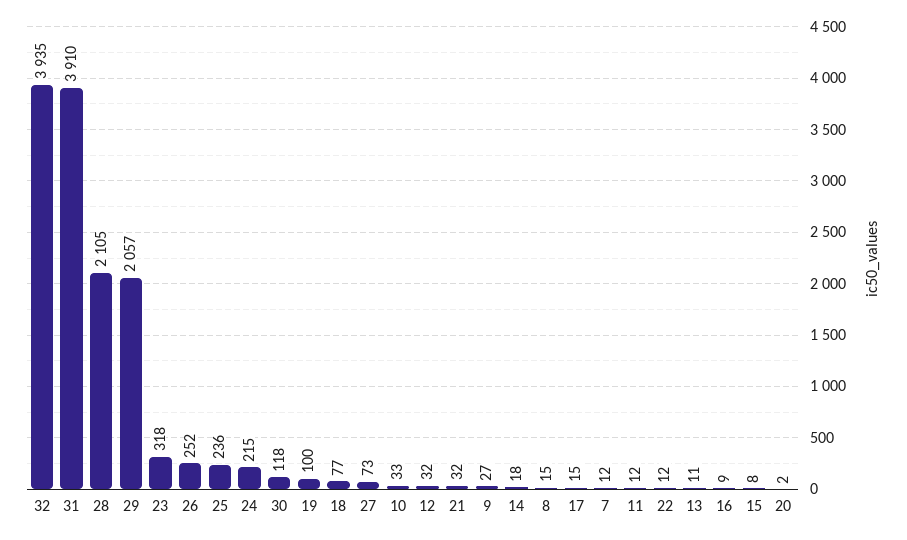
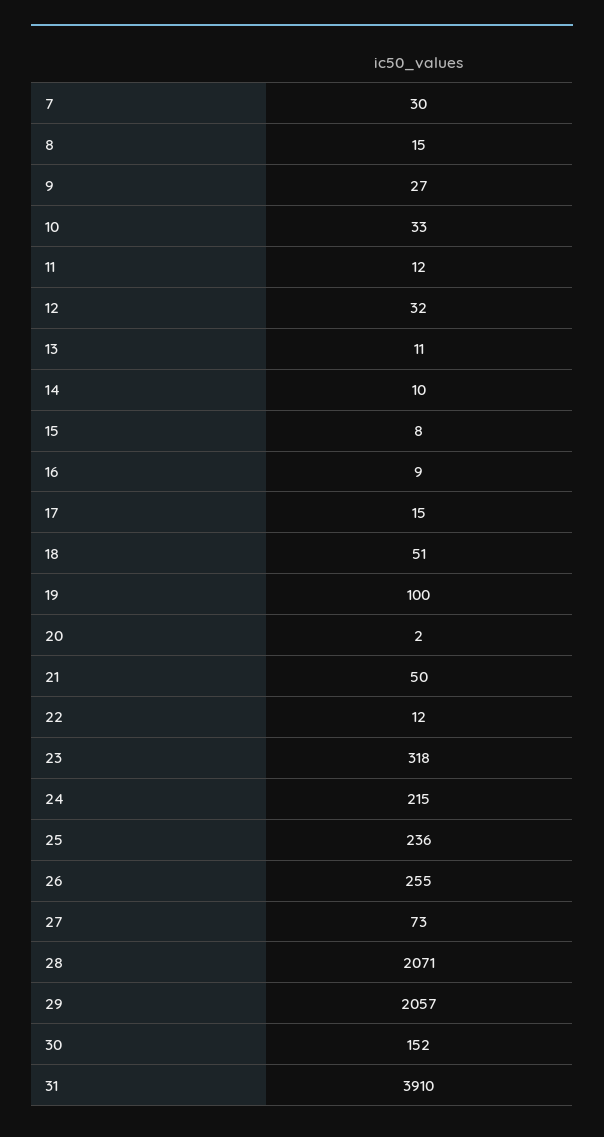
  {
-   "32": 3935,
    "31": 3910,
-   "28": 2105,
+   "28": 2071,
    "29": 2057,
    "23": 318,
-   "26": 252,
+   "26": 255,
    "25": 236,
    "24": 215,
-   "30": 118,
+   "30": 152,
    "19": 100,
-   "18": 77,
+   "18": 51,
    "27": 73,
    "10": 33,
    "12": 32,
-   "21": 32,
+   "21": 50,
    "9": 27,
-   "14": 18,
+   "14": 10,
    "8": 15,
    "17": 15,
-   "7": 12,
+   "7": 30,
    "11": 12,
    "22": 12,
    "13": 11,
    "16": 9,
    "15": 8,
    "20": 2
  }

